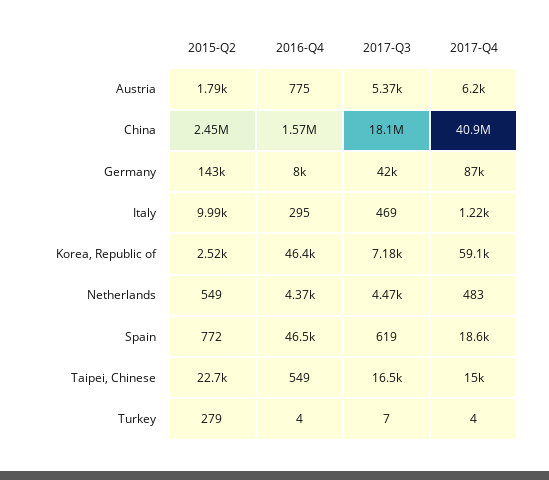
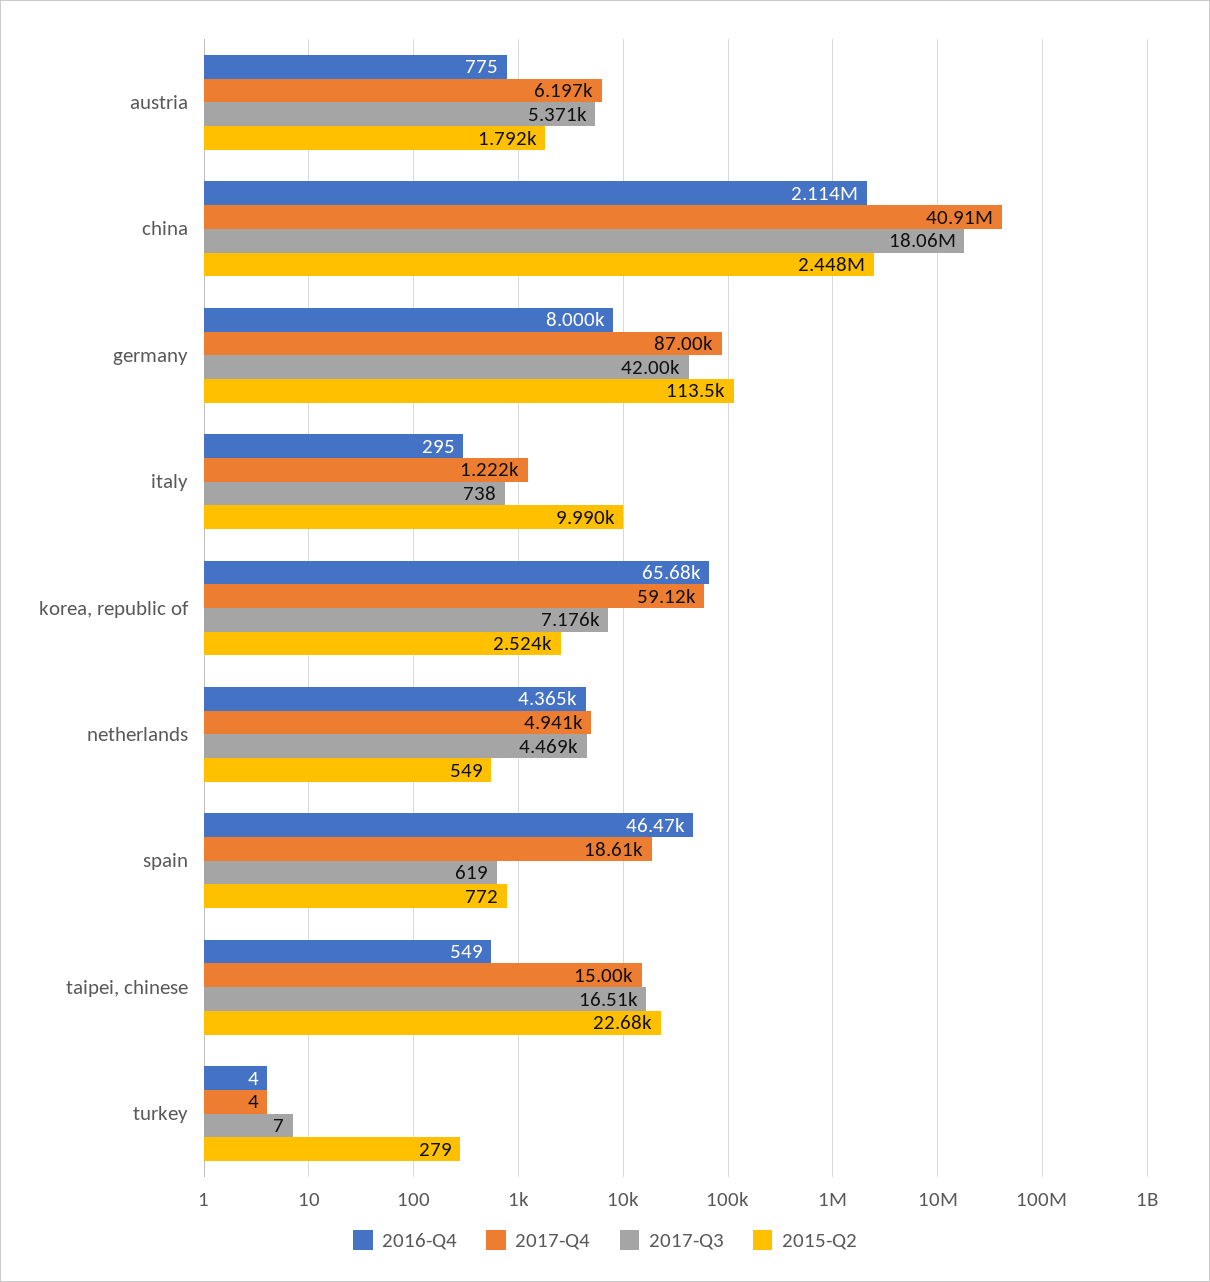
  {
    "2015-Q2": {
      "Austria": 1792,
      "China": 2448000,
-     "Germany": 143000,
+     "Germany": 113500,
      "Italy": 9990,
      "Korea, Republic of": 2524,
      "Netherlands": 549,
      "Spain": 772,
      "Taipei, Chinese": 22680,
      "Turkey": 279
    },
    "2016-Q4": {
      "Austria": 775,
-     "China": 1570000,
+     "China": 2114000,
      "Germany": 8000,
      "Italy": 295,
-     "Korea, Republic of": 46400,
+     "Korea, Republic of": 65680,
      "Netherlands": 4365,
      "Spain": 46470,
      "Taipei, Chinese": 549,
      "Turkey": 4
    },
    "2017-Q3": {
      "Austria": 5371,
      "China": 18060000,
      "Germany": 42000,
-     "Italy": 469,
+     "Italy": 738,
      "Korea, Republic of": 7176,
      "Netherlands": 4469,
      "Spain": 619,
      "Taipei, Chinese": 16510,
      "Turkey": 7
    },
    "2017-Q4": {
      "Austria": 6197,
      "China": 40910000,
      "Germany": 87000,
      "Italy": 1222,
      "Korea, Republic of": 59120,
-     "Netherlands": 483,
+     "Netherlands": 4941,
      "Spain": 18610,
      "Taipei, Chinese": 15000,
      "Turkey": 4
    }
  }

